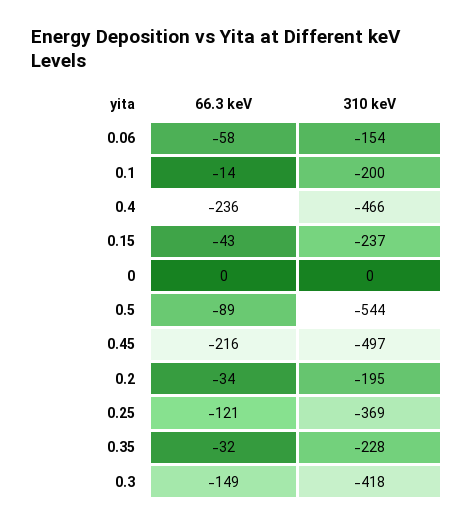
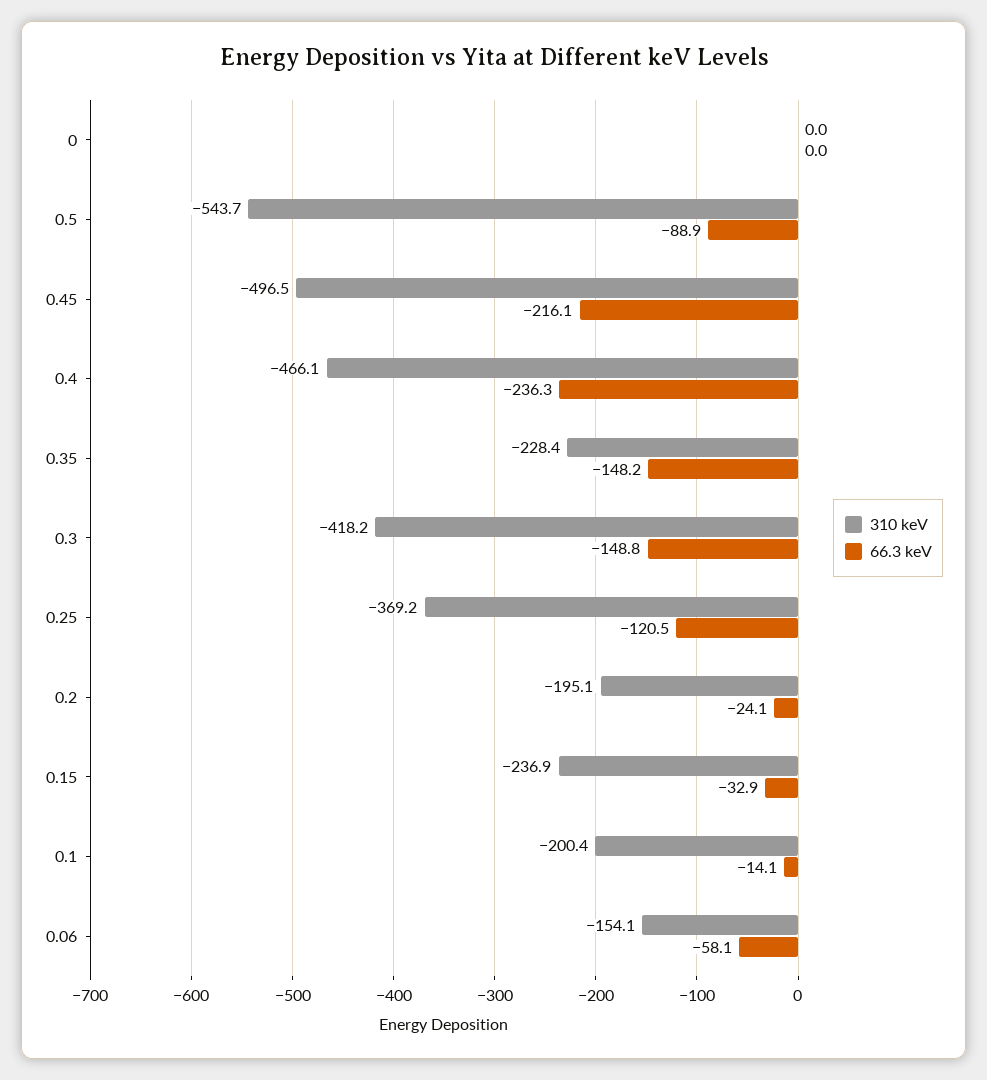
  {
    "66.3 keV": {
      "0.06": -58.1,
      "0.1": -14.1,
      "0.4": -236.3,
-     "0.15": -43,
+     "0.15": -32.9,
      "0": 0,
      "0.5": -88.9,
      "0.45": -216.1,
-     "0.2": -34,
+     "0.2": -24.1,
      "0.25": -120.5,
-     "0.35": -32,
+     "0.35": -148.2,
      "0.3": -148.8
    },
    "310 keV": {
      "0.06": -154.1,
      "0.1": -200.4,
      "0.4": -466.1,
      "0.15": -236.9,
      "0": 0,
      "0.5": -543.7,
      "0.45": -496.5,
      "0.2": -195.1,
      "0.25": -369.2,
      "0.35": -228.4,
      "0.3": -418.2
    }
  }

